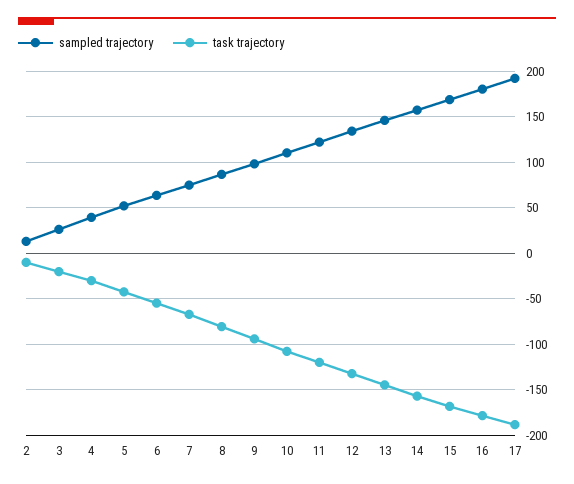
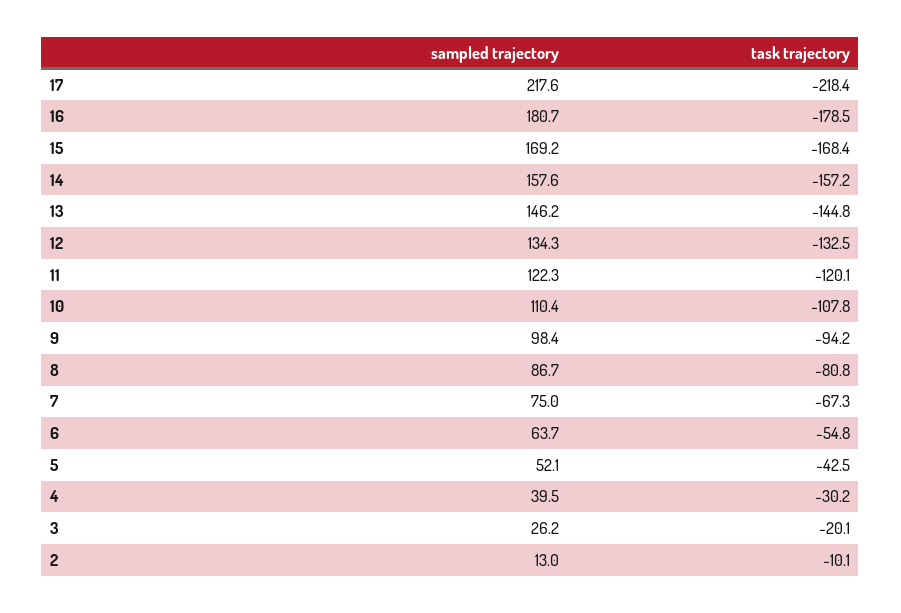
  {
    "sampled trajectory": {
      "2": 13,
      "3": 26.2,
      "4": 39.5,
      "5": 52.1,
      "6": 63.7,
      "7": 75,
      "8": 86.7,
      "9": 98.4,
      "10": 110.4,
      "11": 122.3,
      "12": 134.3,
      "13": 146.2,
      "14": 157.6,
      "15": 169.2,
      "16": 180.7,
-     "17": 190
+     "17": 217.6
    },
    "task trajectory": {
      "2": -10.1,
      "3": -20.1,
      "4": -30.2,
      "5": -42.5,
      "6": -54.8,
      "7": -67.3,
      "8": -80.8,
      "9": -94.2,
      "10": -107.8,
      "11": -120.1,
      "12": -132.5,
      "13": -144.8,
      "14": -157.2,
      "15": -168.4,
      "16": -178.5,
-     "17": -190
+     "17": -218.4
    }
  }

